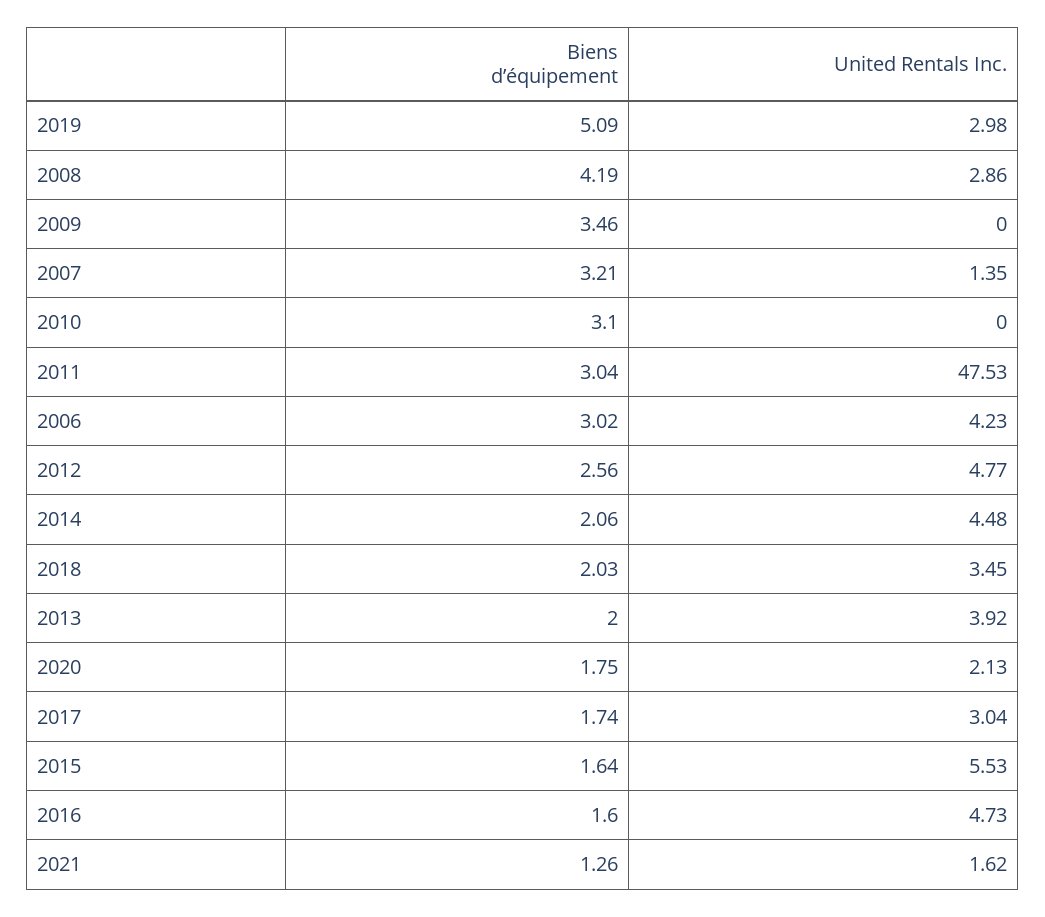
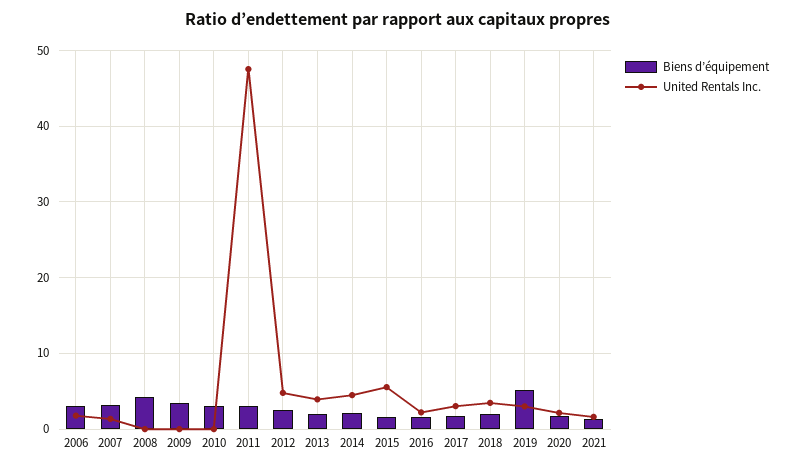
  {
    "Biens d’équipement": {
      "2019": 5.09,
      "2008": 4.19,
      "2009": 3.46,
      "2007": 3.21,
      "2010": 3.1,
      "2011": 3.04,
      "2006": 3.02,
      "2012": 2.56,
      "2014": 2.06,
      "2018": 2.03,
      "2013": 2,
      "2020": 1.75,
      "2017": 1.74,
      "2015": 1.64,
      "2016": 1.6,
      "2021": 1.26
    },
    "United Rentals Inc.": {
      "2019": 2.98,
-     "2008": 2.86,
+     "2008": 0,
      "2009": 0,
      "2007": 1.35,
      "2010": 0,
      "2011": 47.53,
-     "2006": 4.23,
+     "2006": 2,
      "2012": 4.77,
      "2014": 4.48,
      "2018": 3.45,
      "2013": 3.92,
      "2020": 2.13,
      "2017": 3.04,
      "2015": 5.53,
-     "2016": 4.73,
+     "2016": 2,
      "2021": 1.62
    }
  }

